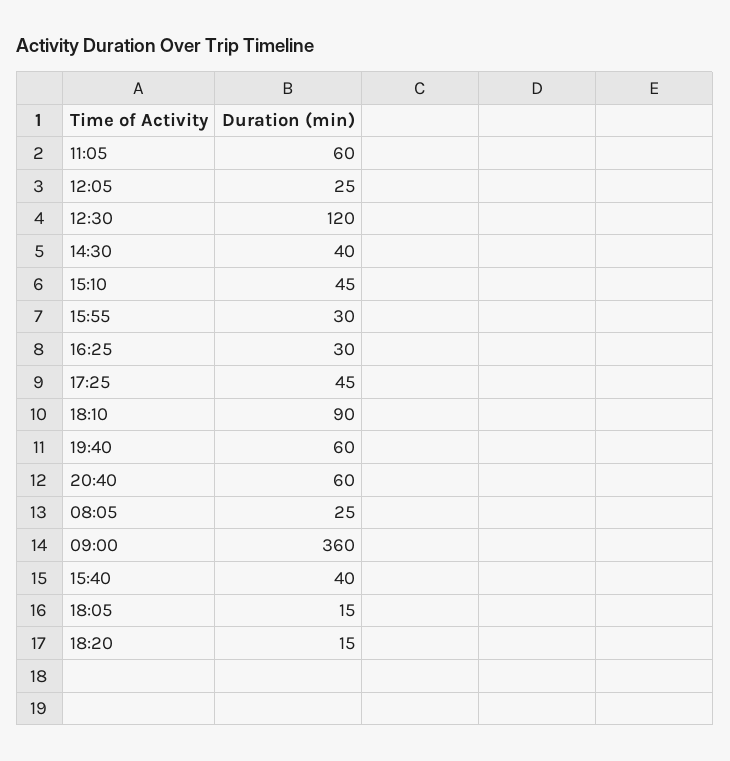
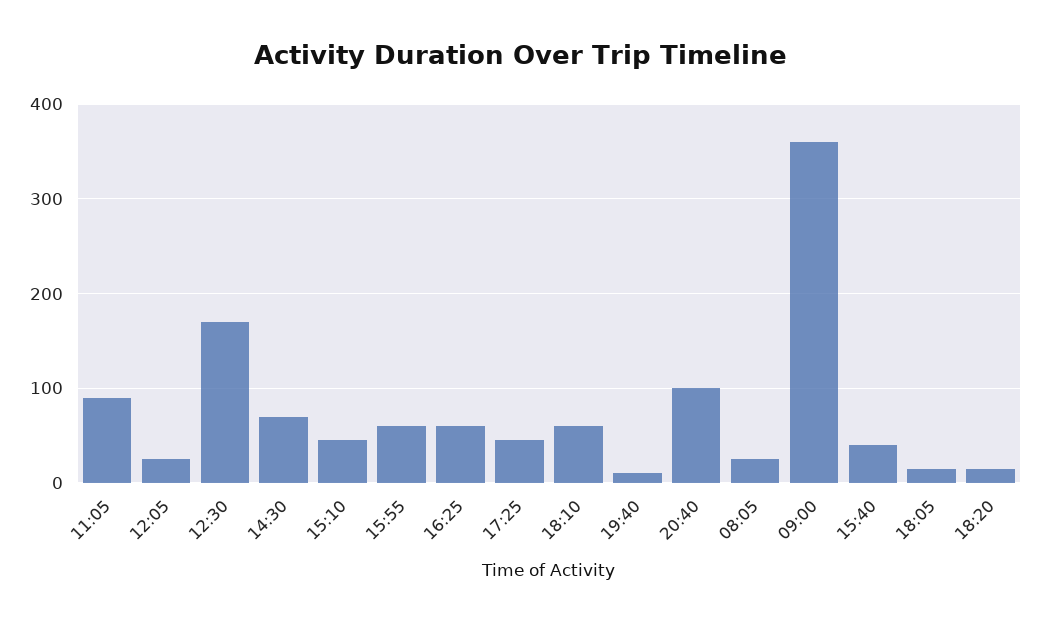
  {
-   "11:05": 60,
+   "11:05": 90,
    "12:05": 25,
-   "12:30": 120,
+   "12:30": 170,
-   "14:30": 40,
+   "14:30": 70,
    "15:10": 45,
-   "15:55": 30,
+   "15:55": 60,
-   "16:25": 30,
+   "16:25": 60,
    "17:25": 45,
-   "18:10": 90,
+   "18:10": 60,
-   "19:40": 60,
+   "19:40": 10,
-   "20:40": 60,
+   "20:40": 100,
    "08:05": 25,
    "09:00": 360,
    "15:40": 40,
    "18:05": 15,
    "18:20": 15
  }

